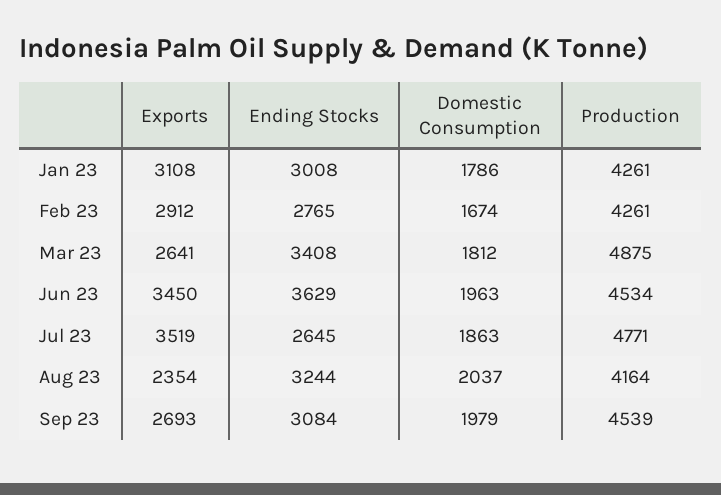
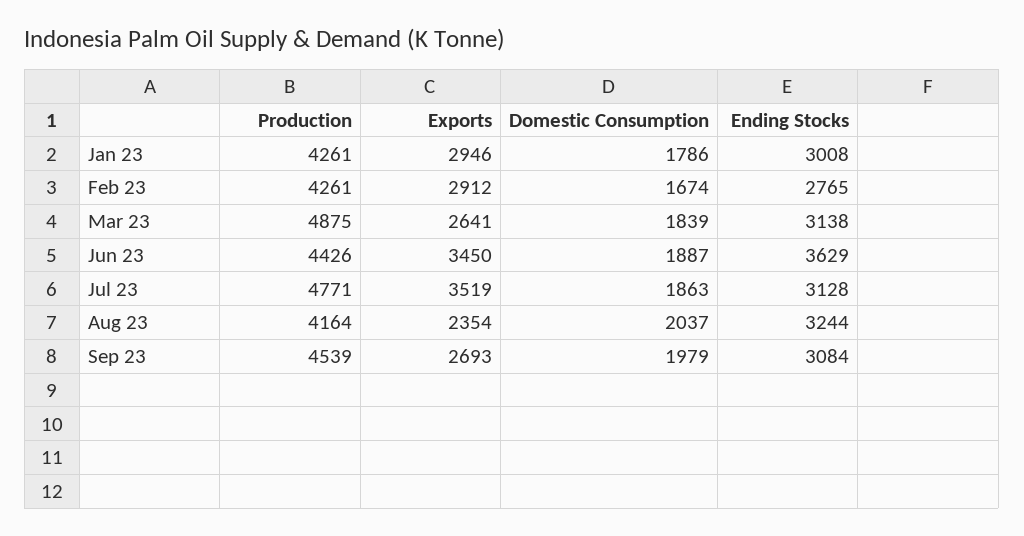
  {
    "Exports": {
-     "Jan 23": 3108,
+     "Jan 23": 2946,
      "Feb 23": 2912,
      "Mar 23": 2641,
      "Jun 23": 3450,
      "Jul 23": 3519,
      "Aug 23": 2354,
      "Sep 23": 2693
    },
    "Ending Stocks": {
      "Jan 23": 3008,
      "Feb 23": 2765,
-     "Mar 23": 3408,
+     "Mar 23": 3138,
      "Jun 23": 3629,
-     "Jul 23": 2645,
+     "Jul 23": 3128,
      "Aug 23": 3244,
      "Sep 23": 3084
    },
    "Domestic Consumption": {
      "Jan 23": 1786,
      "Feb 23": 1674,
-     "Mar 23": 1812,
+     "Mar 23": 1839,
-     "Jun 23": 1963,
+     "Jun 23": 1887,
      "Jul 23": 1863,
      "Aug 23": 2037,
      "Sep 23": 1979
    },
    "Production": {
      "Jan 23": 4261,
      "Feb 23": 4261,
      "Mar 23": 4875,
-     "Jun 23": 4534,
+     "Jun 23": 4426,
      "Jul 23": 4771,
      "Aug 23": 4164,
      "Sep 23": 4539
    }
  }

